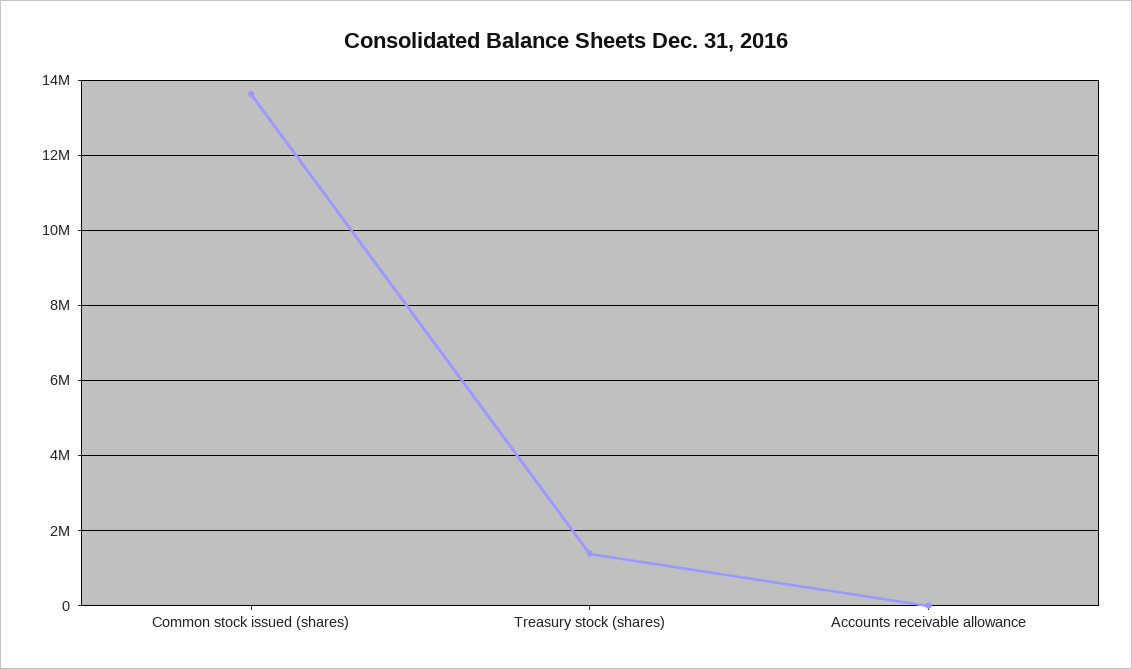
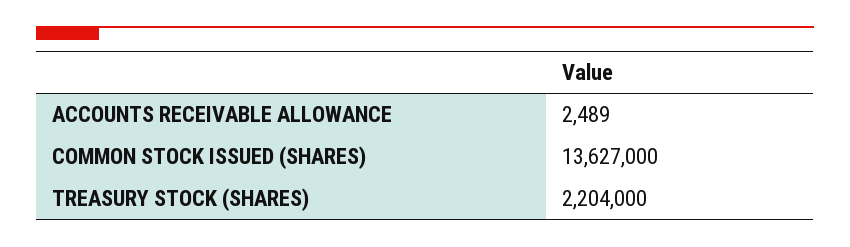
  {
    "Common stock issued (shares)": 13627000,
-   "Treasury stock (shares)": 1400000,
+   "Treasury stock (shares)": 2204000,
    "Accounts receivable allowance": 2489
  }

